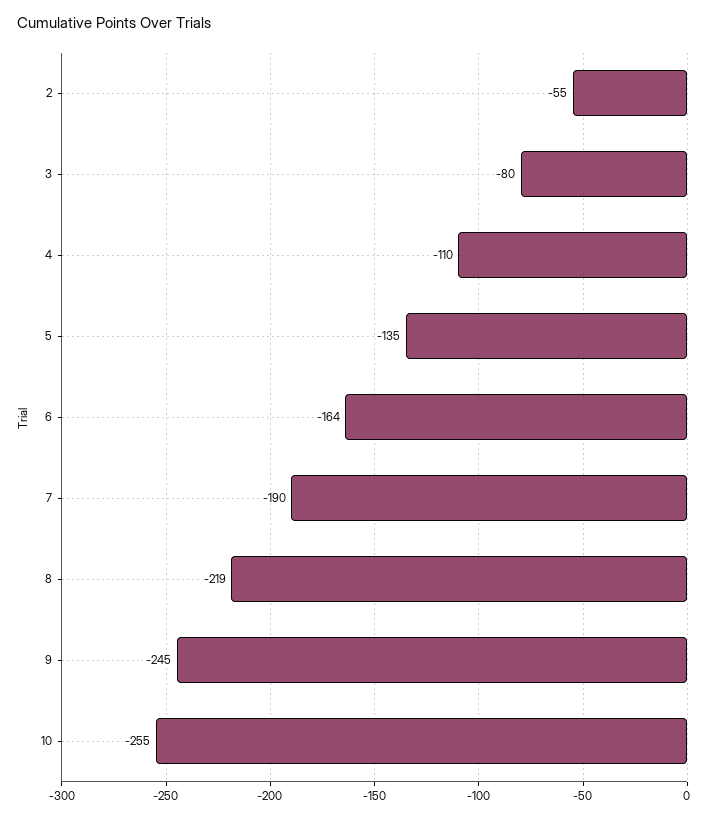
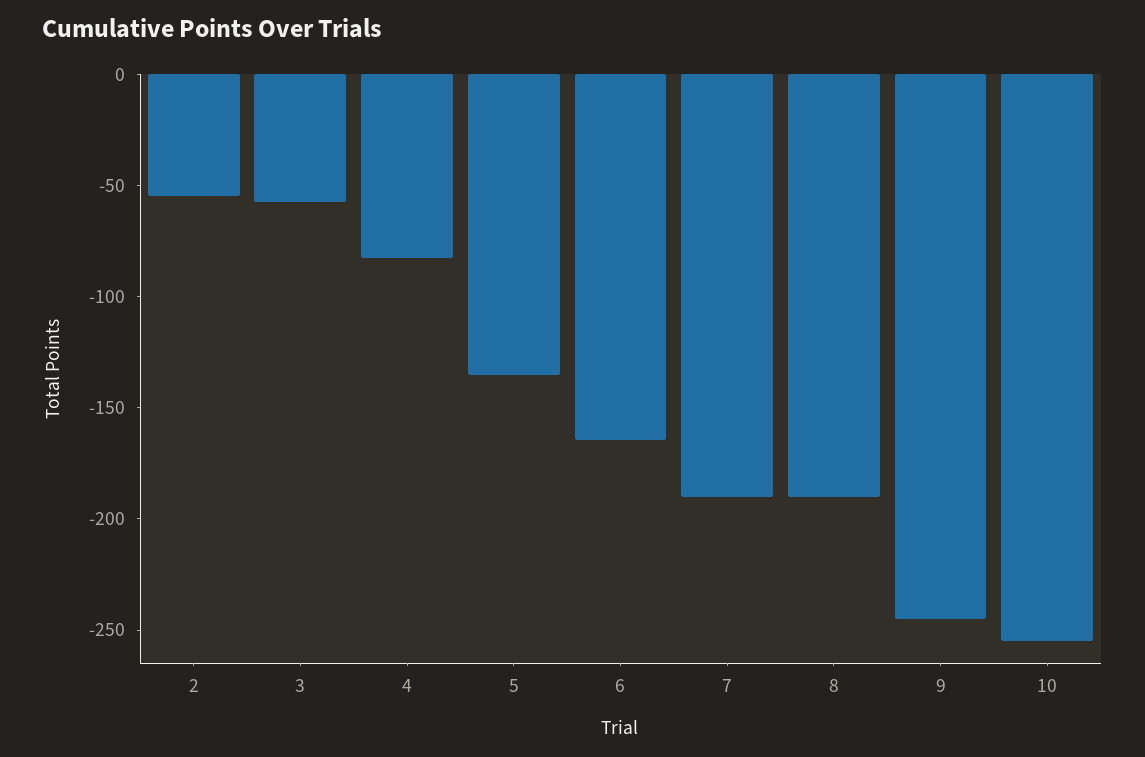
  {
    "2": -55,
-   "3": -80,
+   "3": -60,
-   "4": -110,
+   "4": -80,
    "5": -135,
    "6": -164,
    "7": -190,
-   "8": -219,
+   "8": -190,
    "9": -245,
    "10": -255
  }

